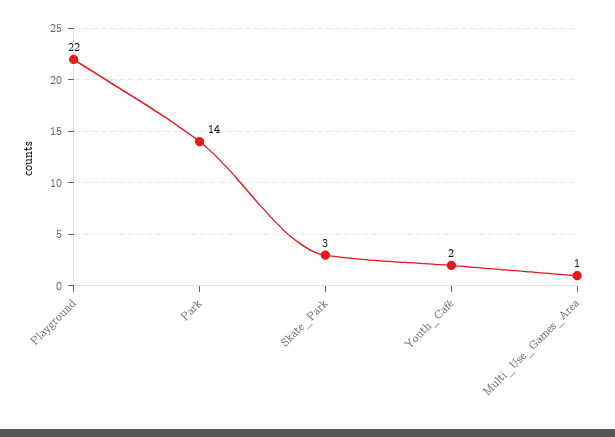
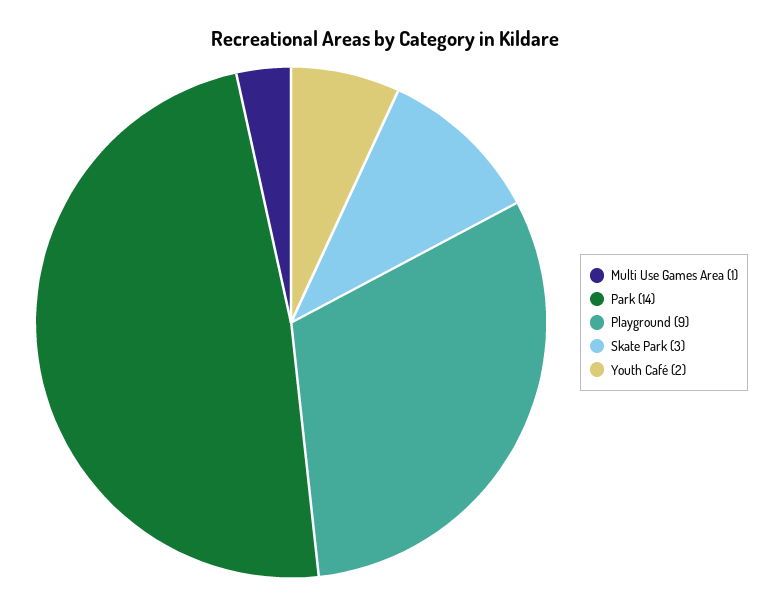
  {
-   "Playground": 22,
+   "Playground": 9,
    "Park": 14,
    "Skate_Park": 3,
    "Youth_Café": 2,
    "Multi_Use_Games_Area": 1
  }

